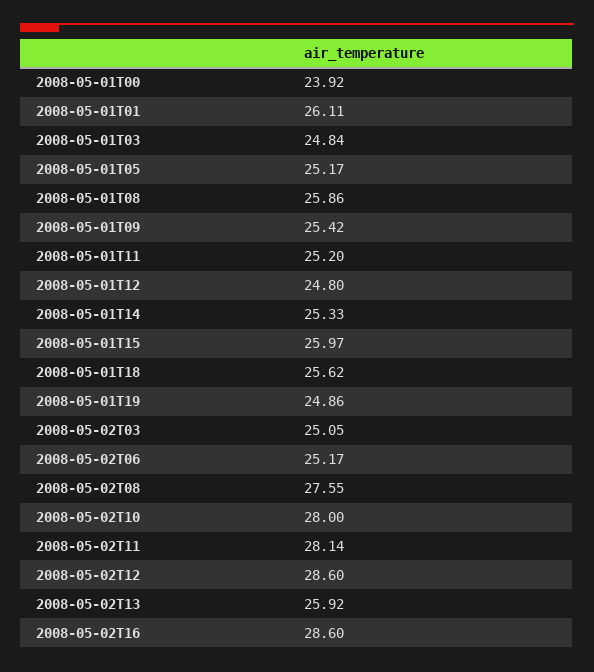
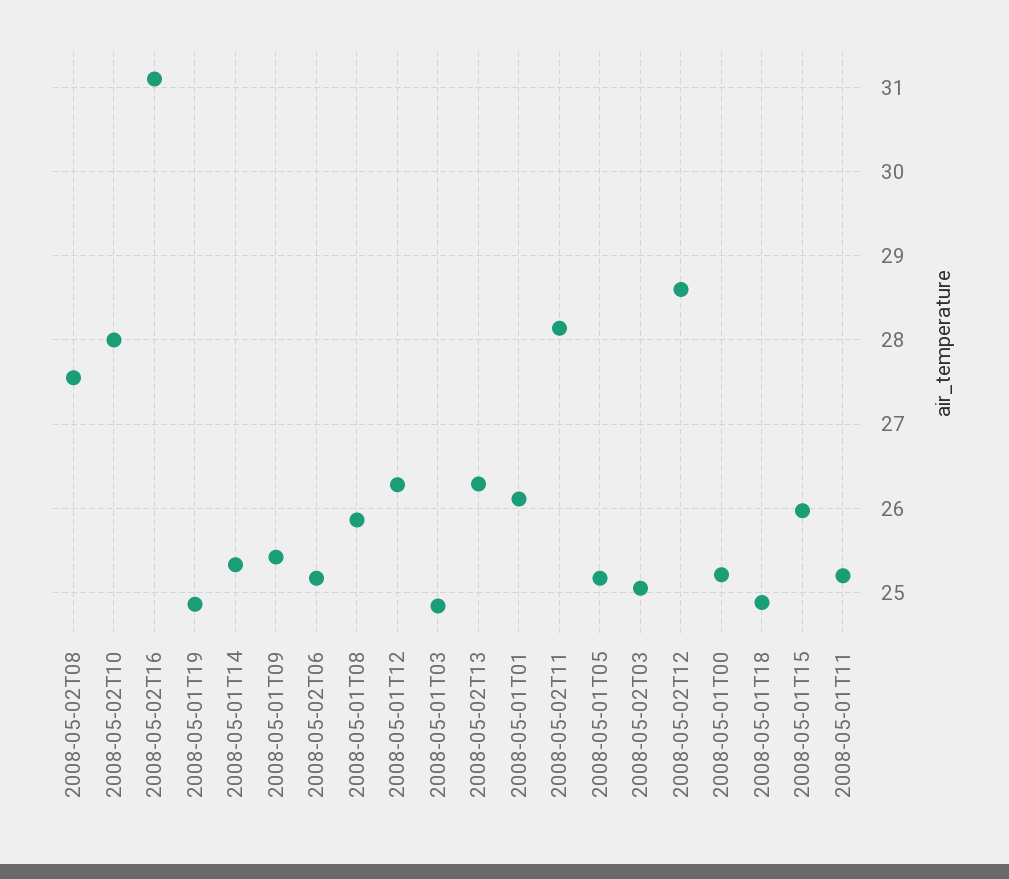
  {
-   "2008-05-01T00": 23.92,
+   "2008-05-01T00": 25.2,
    "2008-05-01T01": 26.11,
    "2008-05-01T03": 24.84,
    "2008-05-01T05": 25.17,
    "2008-05-01T08": 25.86,
    "2008-05-01T09": 25.42,
    "2008-05-01T11": 25.2,
-   "2008-05-01T12": 24.8,
+   "2008-05-01T12": 26.3,
    "2008-05-01T14": 25.33,
    "2008-05-01T15": 25.97,
-   "2008-05-01T18": 25.62,
+   "2008-05-01T18": 24.9,
    "2008-05-01T19": 24.86,
    "2008-05-02T03": 25.05,
    "2008-05-02T06": 25.17,
    "2008-05-02T08": 27.55,
    "2008-05-02T10": 28,
    "2008-05-02T11": 28.14,
    "2008-05-02T12": 28.6,
-   "2008-05-02T13": 25.92,
+   "2008-05-02T13": 26.3,
-   "2008-05-02T16": 28.6
+   "2008-05-02T16": 31.1
  }

